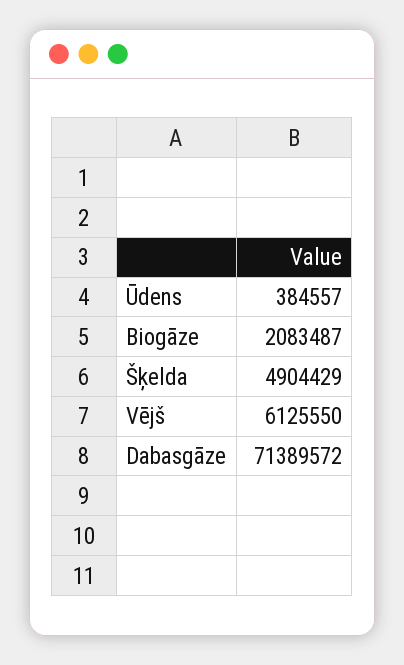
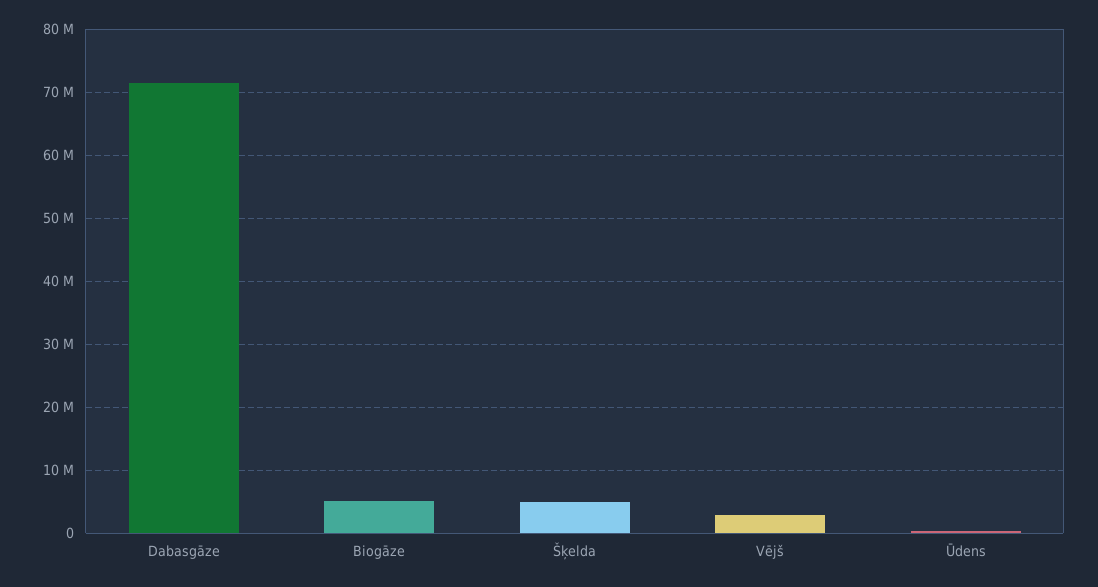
  {
    "Ūdens": 384557,
-   "Biogāze": 2083487,
+   "Biogāze": 5000000,
    "Šķelda": 4904429,
-   "Vējš": 6125550,
+   "Vējš": 3000000,
    "Dabasgāze": 71389572
  }

